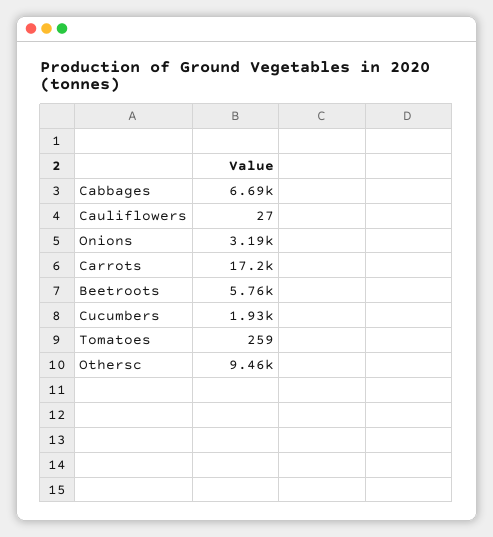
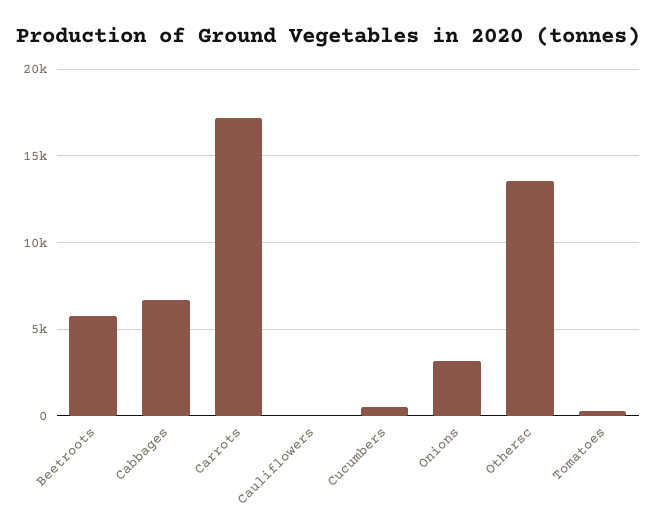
  {
    "Cabbages": 6690,
    "Cauliflowers": 27,
    "Onions": 3190,
    "Carrots": 17200,
    "Beetroots": 5760,
-   "Cucumbers": 1930,
+   "Cucumbers": 500,
    "Tomatoes": 259,
-   "Othersc": 9460
+   "Othersc": 13500
  }

